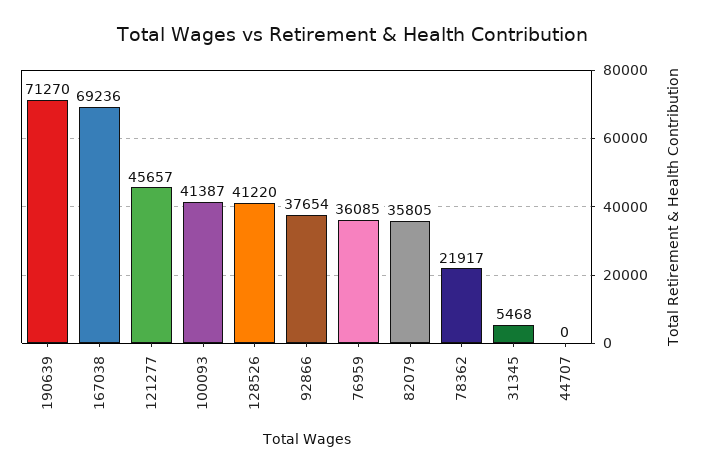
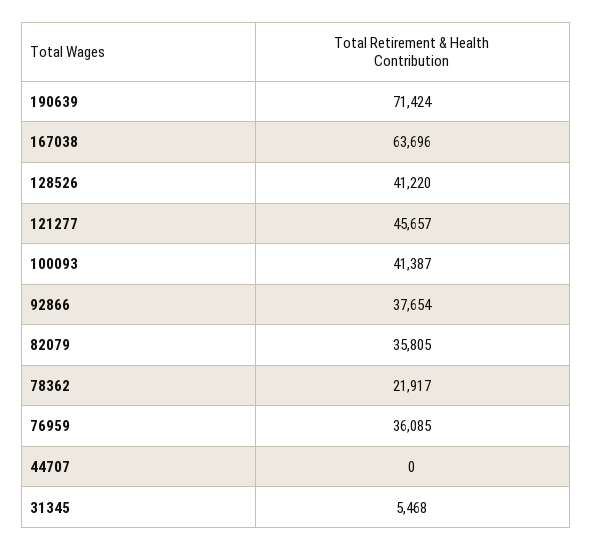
  {
-   "190639": 71270,
+   "190639": 71424,
-   "167038": 69236,
+   "167038": 63696,
    "121277": 45657,
    "100093": 41387,
    "128526": 41220,
    "92866": 37654,
    "76959": 36085,
    "82079": 35805,
    "78362": 21917,
    "31345": 5468,
    "44707": 0
  }

